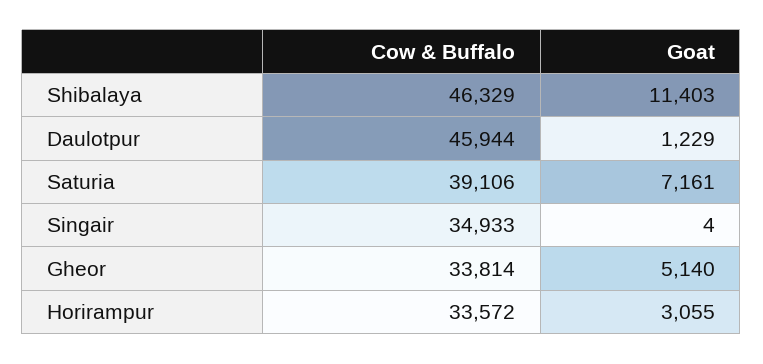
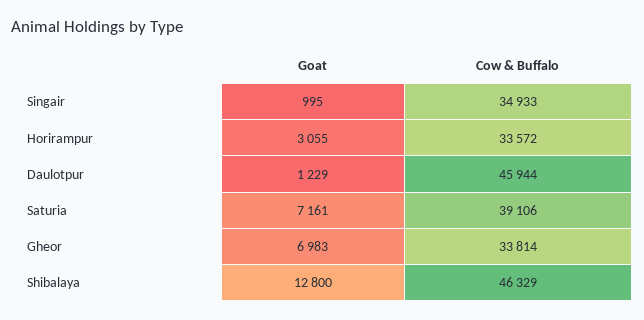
  {
    "Cow & Buffalo": {
      "Shibalaya": 46329,
      "Daulotpur": 45944,
      "Saturia": 39106,
      "Singair": 34933,
      "Gheor": 33814,
      "Horirampur": 33572
    },
    "Goat": {
-     "Shibalaya": 11403,
+     "Shibalaya": 12800,
      "Daulotpur": 1229,
      "Saturia": 7161,
-     "Singair": 4,
+     "Singair": 995,
-     "Gheor": 5140,
+     "Gheor": 6983,
      "Horirampur": 3055
    }
  }

